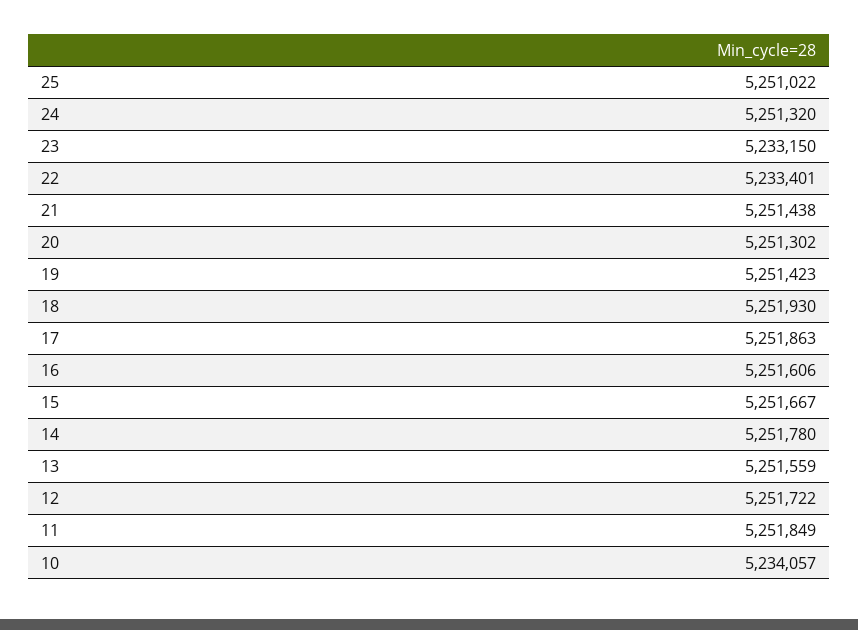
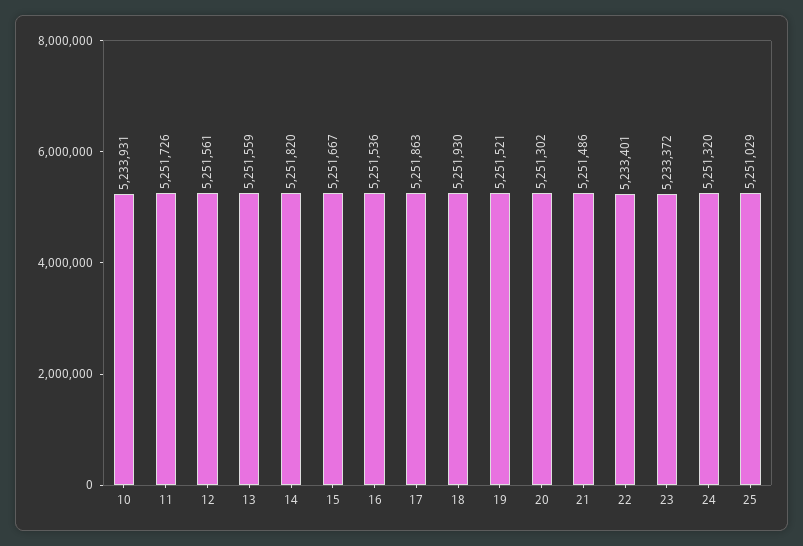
  {
-   "25": 5251022,
+   "25": 5251029,
    "24": 5251320,
-   "23": 5233150,
+   "23": 5233372,
    "22": 5233401,
-   "21": 5251438,
+   "21": 5251486,
    "20": 5251302,
-   "19": 5251423,
+   "19": 5251521,
    "18": 5251930,
    "17": 5251863,
-   "16": 5251606,
+   "16": 5251536,
    "15": 5251667,
-   "14": 5251780,
+   "14": 5251820,
    "13": 5251559,
-   "12": 5251722,
+   "12": 5251561,
-   "11": 5251849,
+   "11": 5251726,
-   "10": 5234057
+   "10": 5233931
  }

